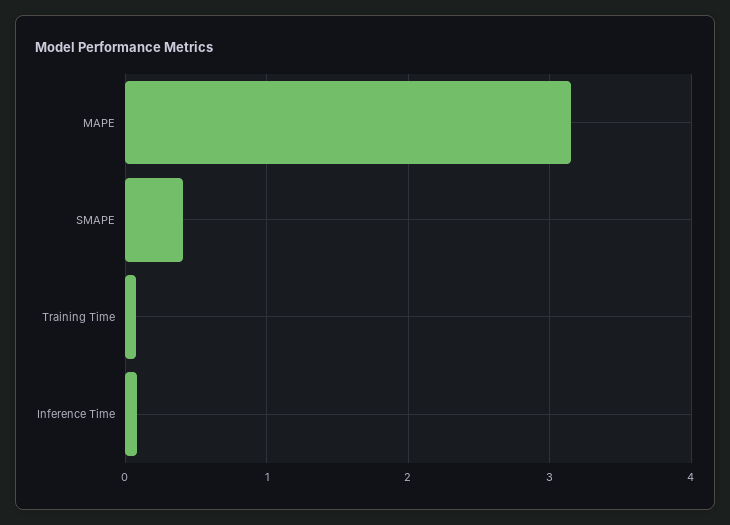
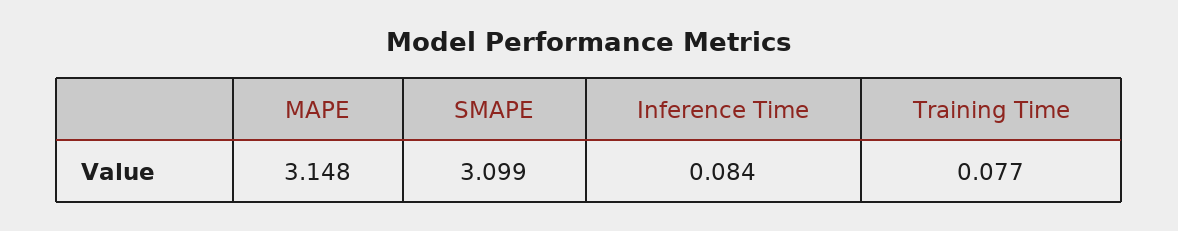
  {
    "MAPE": 3.148,
-   "SMAPE": 0.4,
+   "SMAPE": 3.099,
    "Training Time": 0.077,
    "Inference Time": 0.084
  }

